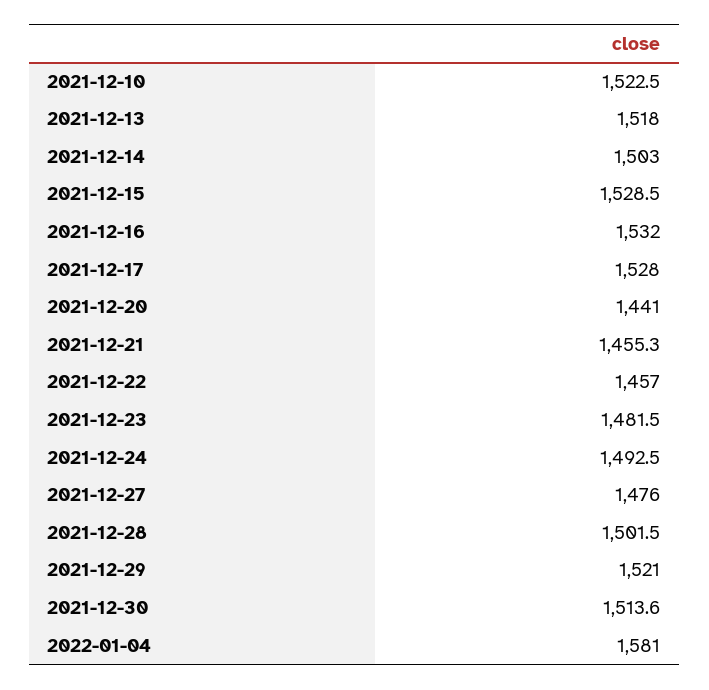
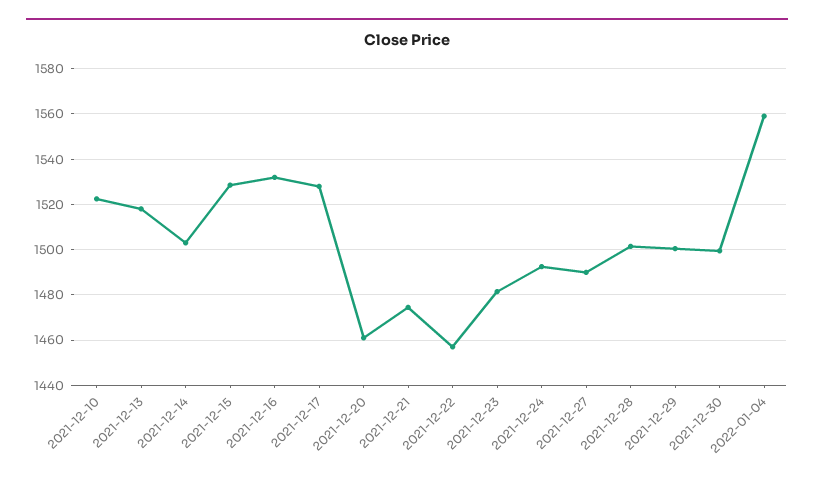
  {
    "2021-12-10": 1522.5,
    "2021-12-13": 1518,
    "2021-12-14": 1503,
    "2021-12-15": 1528.5,
    "2021-12-16": 1532,
    "2021-12-17": 1528,
-   "2021-12-20": 1441,
+   "2021-12-20": 1460,
-   "2021-12-21": 1455.3,
+   "2021-12-21": 1475,
    "2021-12-22": 1457,
    "2021-12-23": 1481.5,
    "2021-12-24": 1492.5,
-   "2021-12-27": 1476,
+   "2021-12-27": 1490,
    "2021-12-28": 1501.5,
-   "2021-12-29": 1521,
+   "2021-12-29": 1500,
-   "2021-12-30": 1513.6,
+   "2021-12-30": 1500,
-   "2022-01-04": 1581
+   "2022-01-04": 1560
  }

